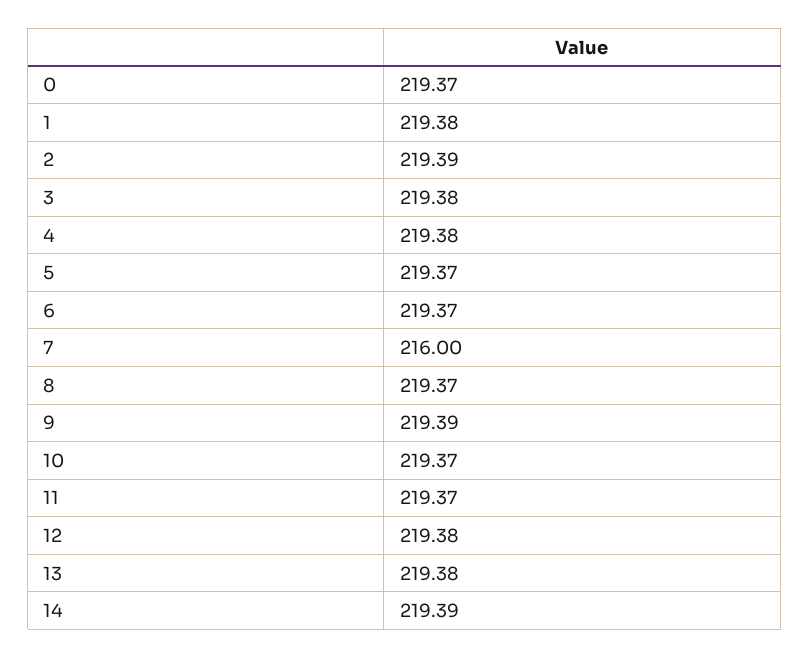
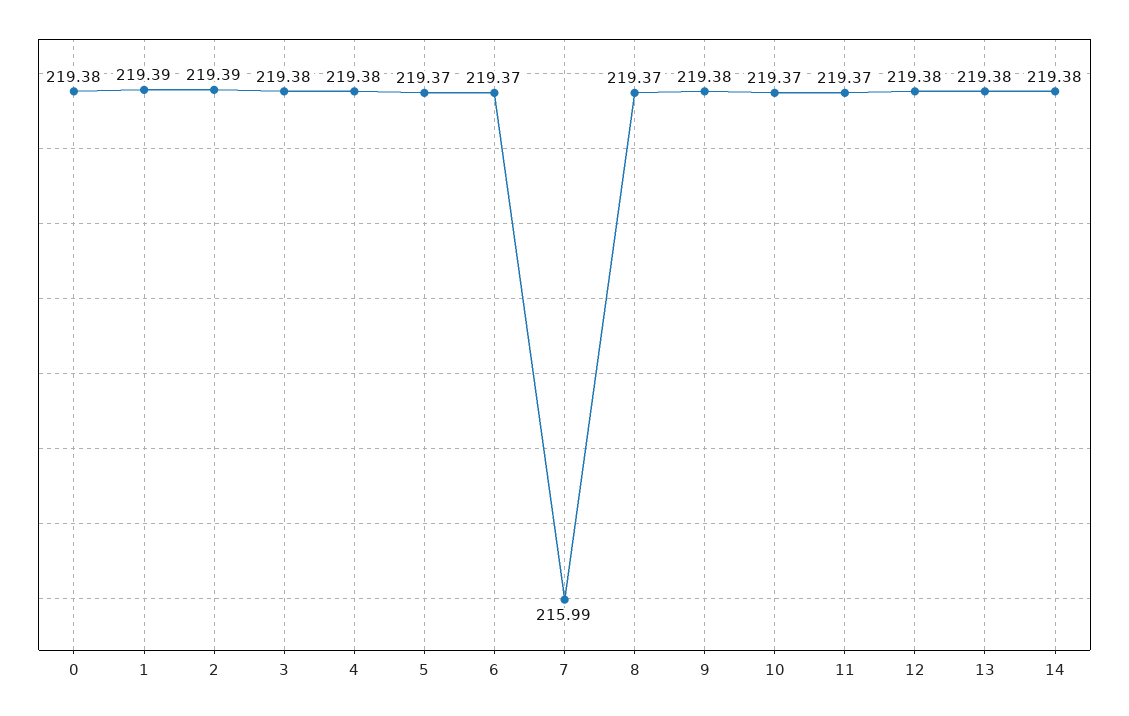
  {
-   "0": 219.37,
+   "0": 219.38,
-   "1": 219.38,
+   "1": 219.39,
    "2": 219.39,
    "3": 219.38,
    "4": 219.38,
    "5": 219.37,
    "6": 219.37,
-   "7": 216,
+   "7": 215.99,
    "8": 219.37,
-   "9": 219.39,
+   "9": 219.38,
    "10": 219.37,
    "11": 219.37,
    "12": 219.38,
    "13": 219.38,
-   "14": 219.39
+   "14": 219.38
  }

